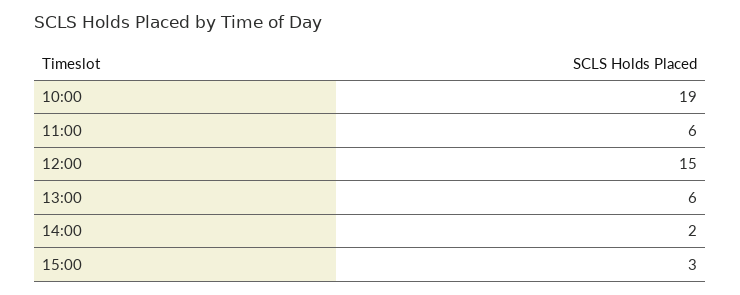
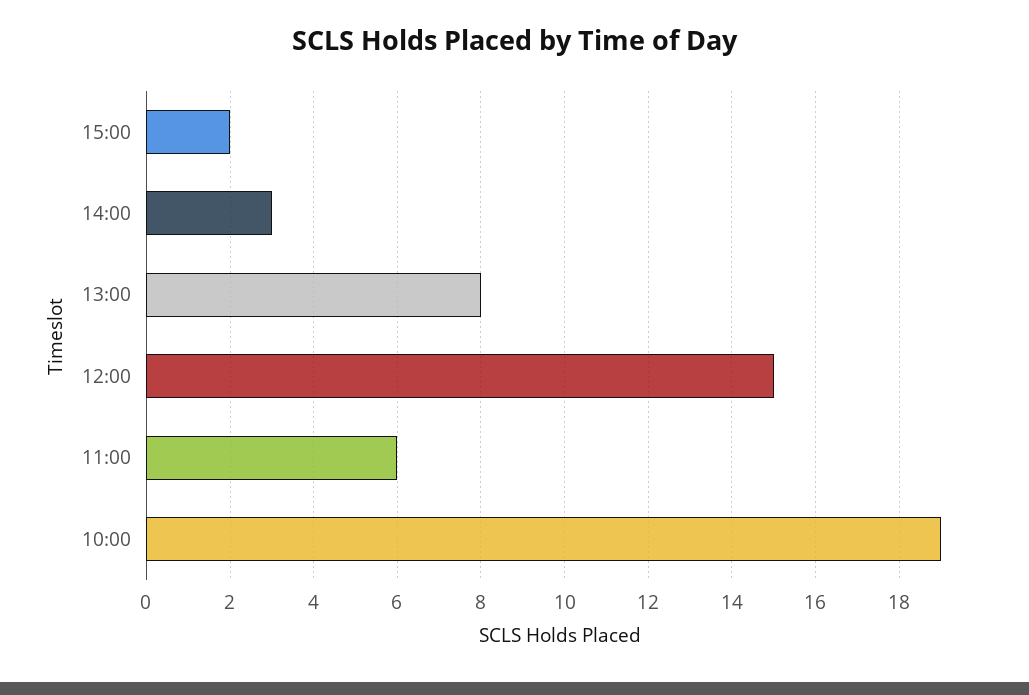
  {
    "10:00": 19,
    "11:00": 6,
    "12:00": 15,
-   "13:00": 6,
+   "13:00": 8,
-   "14:00": 2,
+   "14:00": 3,
-   "15:00": 3
+   "15:00": 2
  }

